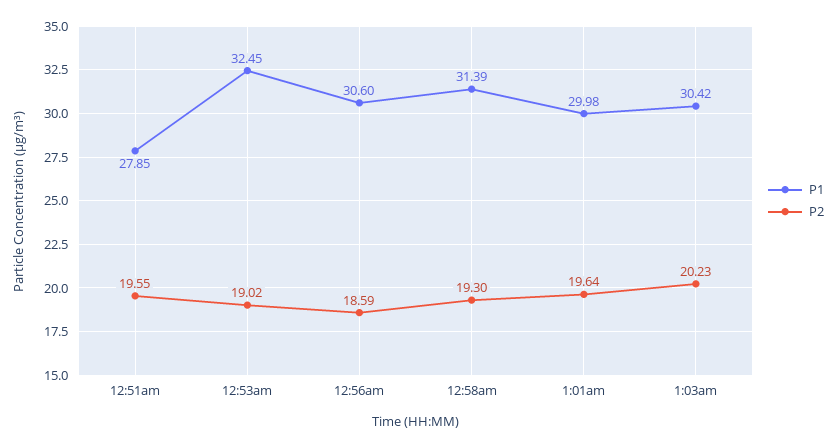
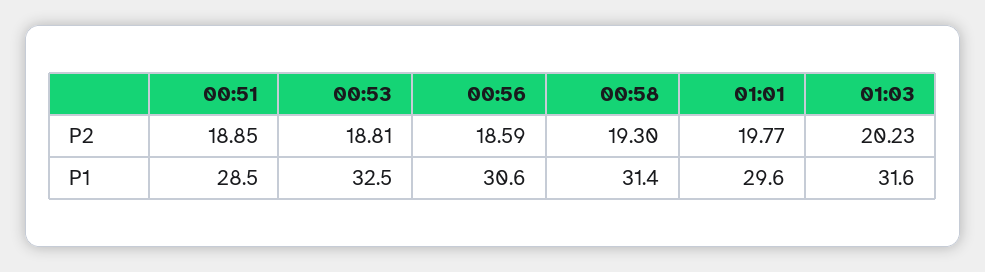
  {
    "P1": {
-     "12:51am": 27.85,
+     "12:51am": 28.5,
      "12:53am": 32.45,
      "12:56am": 30.6,
      "12:58am": 31.39,
-     "1:01am": 29.98,
+     "1:01am": 29.6,
-     "1:03am": 30.42
+     "1:03am": 31.6
    },
    "P2": {
-     "12:51am": 19.55,
+     "12:51am": 18.85,
-     "12:53am": 19.02,
+     "12:53am": 18.81,
      "12:56am": 18.59,
      "12:58am": 19.3,
-     "1:01am": 19.64,
+     "1:01am": 19.77,
      "1:03am": 20.23
    }
  }

